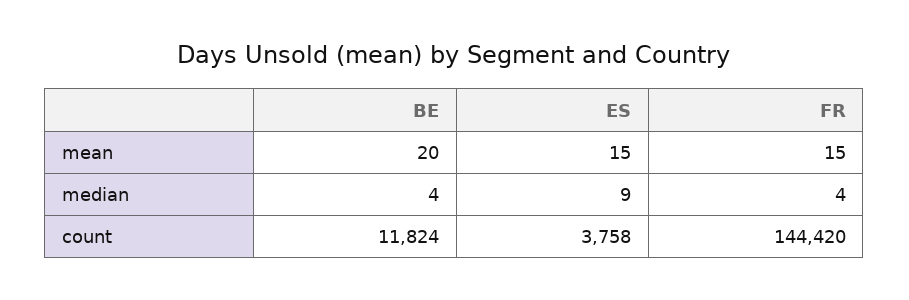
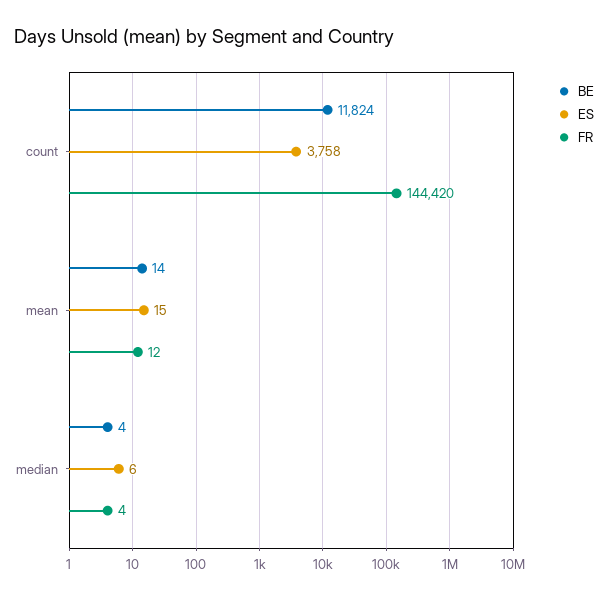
  {
    "BE": {
-     "mean": 20,
+     "mean": 14,
      "median": 4,
      "count": 11824
    },
    "ES": {
      "mean": 15,
-     "median": 9,
+     "median": 6,
      "count": 3758
    },
    "FR": {
-     "mean": 15,
+     "mean": 12,
      "median": 4,
      "count": 144420
    }
  }

